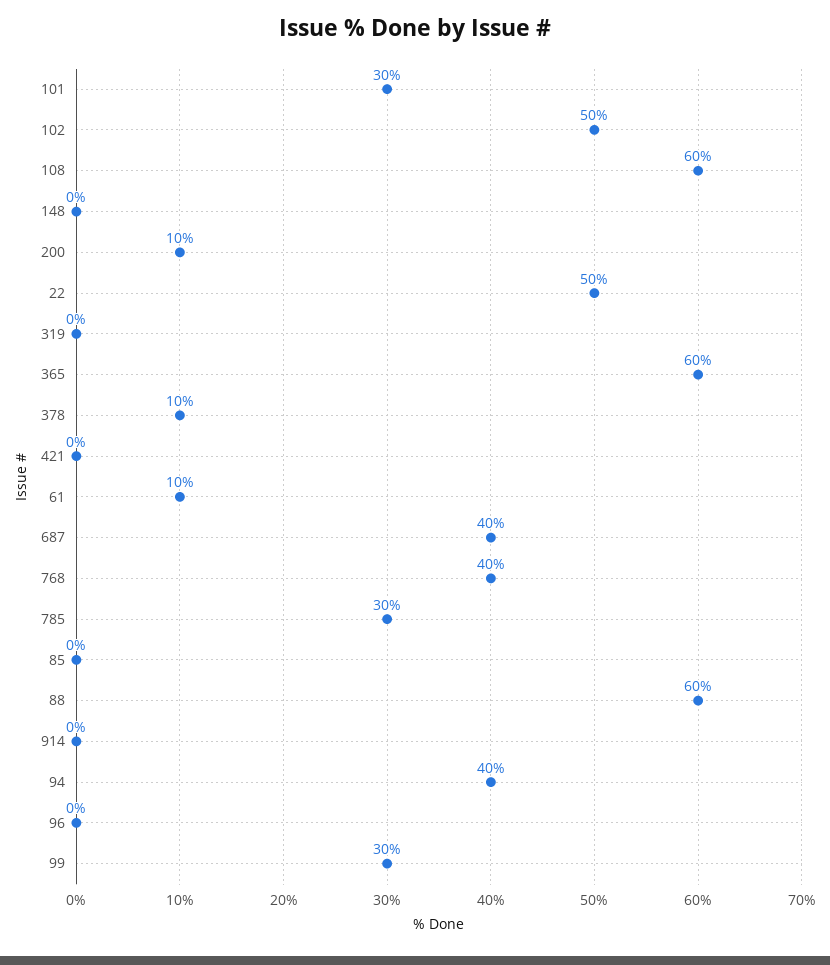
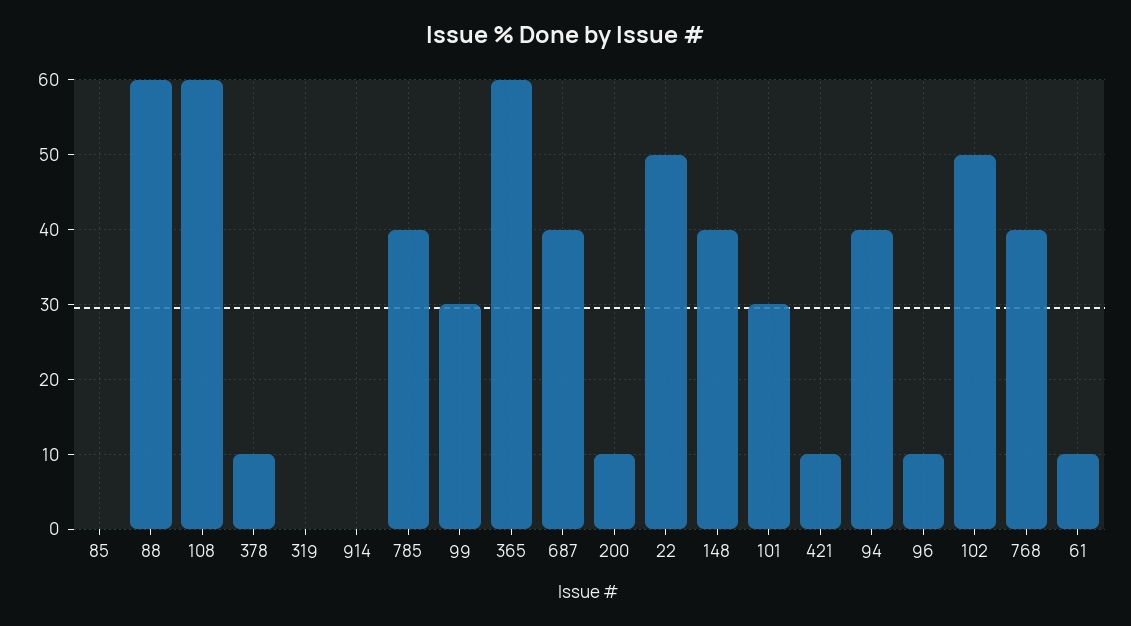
  {
    "101": 30,
    "102": 50,
    "108": 60,
-   "148": 0,
+   "148": 40,
    "200": 10,
    "22": 50,
    "319": 0,
    "365": 60,
    "378": 10,
-   "421": 0,
+   "421": 10,
    "61": 10,
    "687": 40,
    "768": 40,
-   "785": 30,
+   "785": 40,
    "85": 0,
    "88": 60,
    "914": 0,
    "94": 40,
-   "96": 0,
+   "96": 10,
    "99": 30
  }

